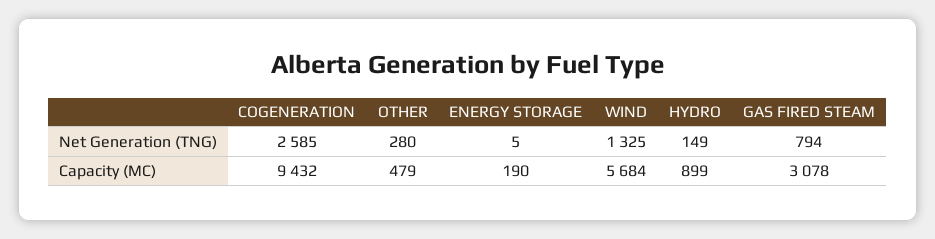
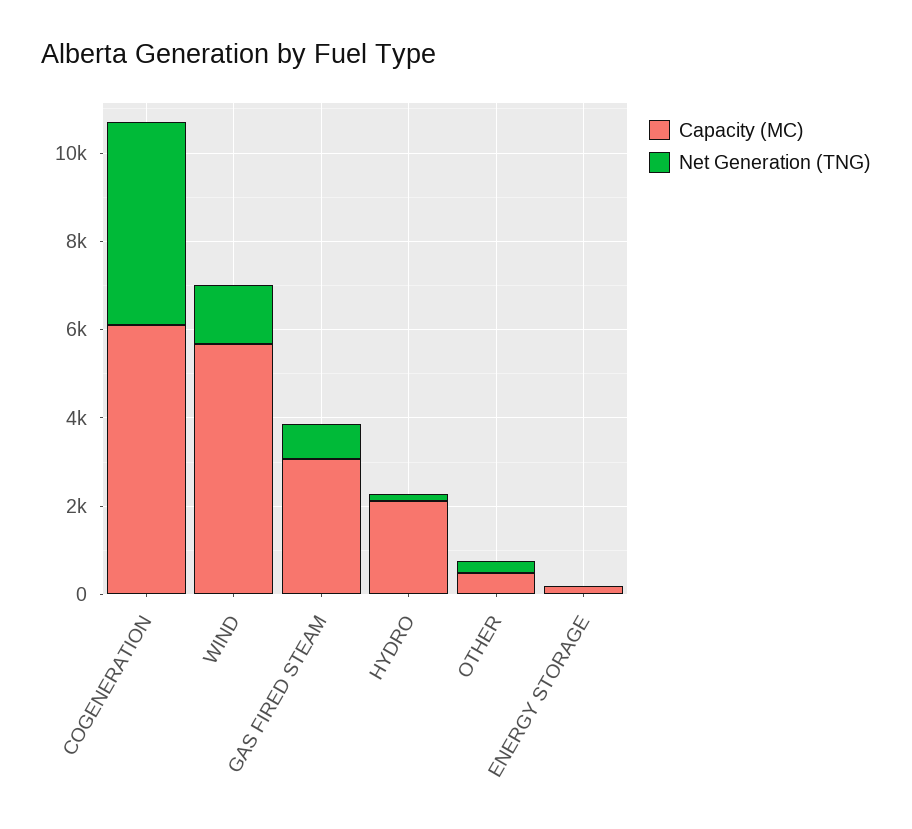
  {
    "Net Generation (TNG)": {
-     "COGENERATION": 2585,
+     "COGENERATION": 4500,
      "OTHER": 280,
      "ENERGY STORAGE": 5,
      "WIND": 1325,
      "HYDRO": 149,
      "GAS FIRED STEAM": 794
    },
    "Capacity (MC)": {
-     "COGENERATION": 9432,
+     "COGENERATION": 6000,
      "OTHER": 479,
      "ENERGY STORAGE": 190,
      "WIND": 5684,
-     "HYDRO": 899,
+     "HYDRO": 2000,
      "GAS FIRED STEAM": 3078
    }
  }

